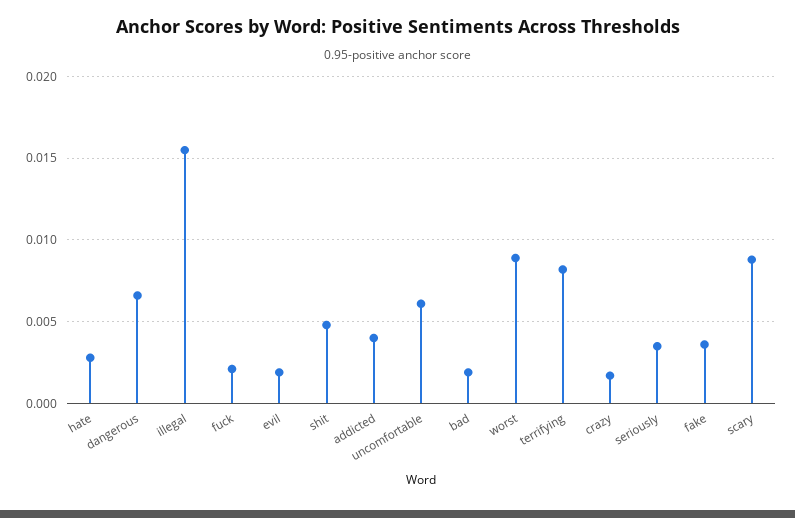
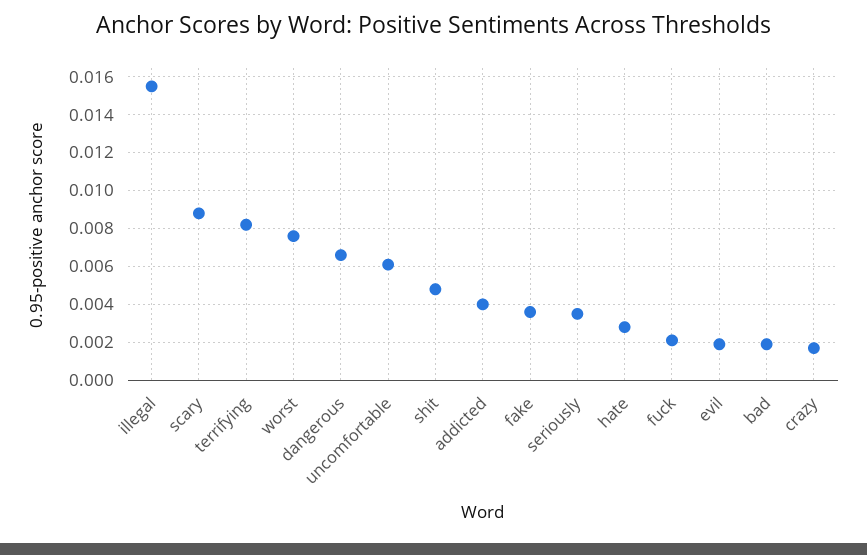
  {
    "hate": 0.003,
    "dangerous": 0.0065,
    "illegal": 0.0155,
    "fuck": 0.002,
    "evil": 0.002,
    "shit": 0.005,
    "addicted": 0.004,
    "uncomfortable": 0.006,
    "bad": 0.002,
-   "worst": 0.009,
+   "worst": 0.0075,
    "terrifying": 0.008,
    "crazy": 0.0015,
    "seriously": 0.0035,
    "fake": 0.0035,
    "scary": 0.009
  }

